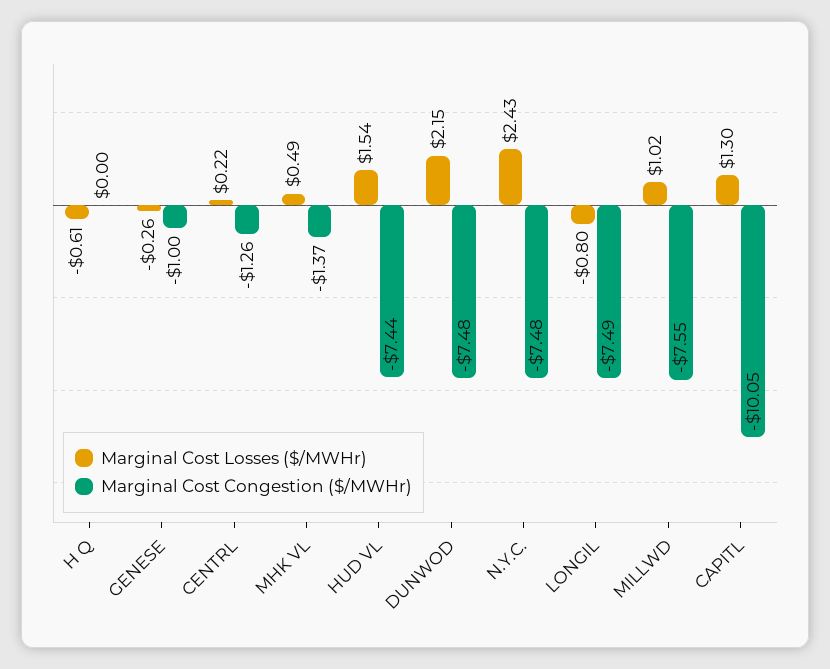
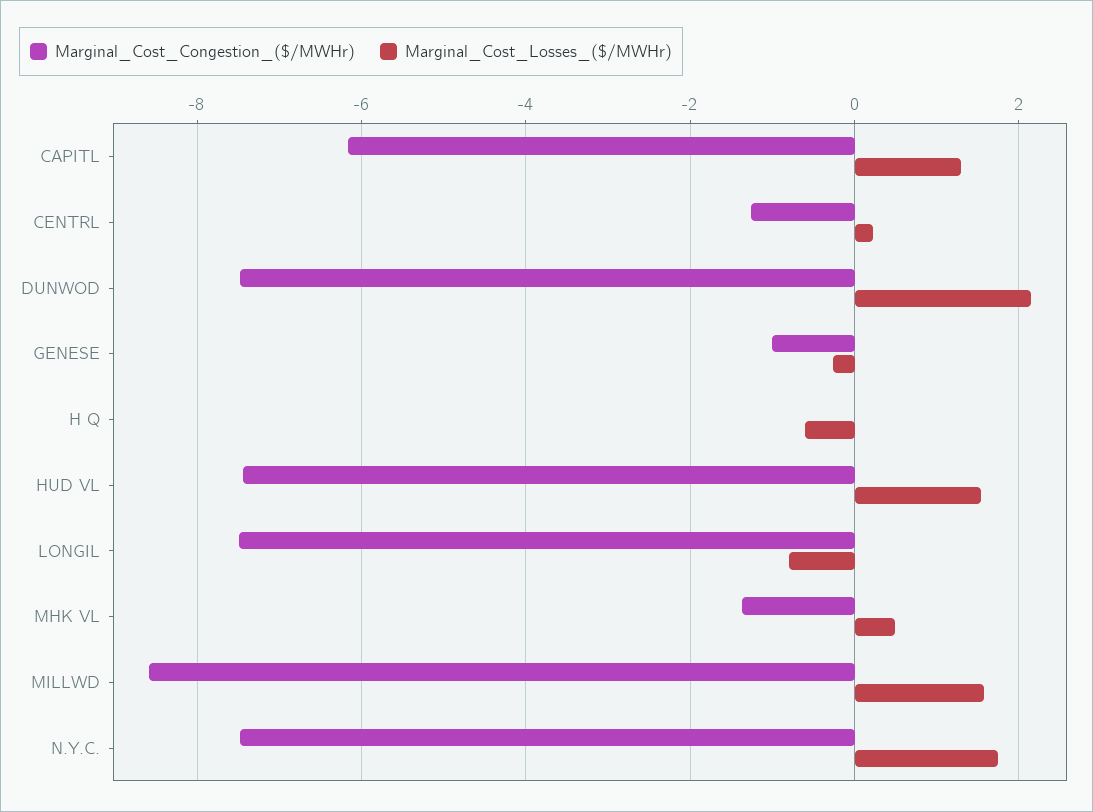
  {
    "Marginal Cost Losses ($/MWHr)": {
      "H Q": -0.61,
      "GENESE": -0.26,
      "CENTRL": 0.22,
      "MHK VL": 0.49,
      "HUD VL": 1.54,
      "DUNWOD": 2.15,
-     "N.Y.C.": 2.43,
+     "N.Y.C.": 1.8,
      "LONGIL": -0.8,
-     "MILLWD": 1.02,
+     "MILLWD": 1.6,
      "CAPITL": 1.3
    },
    "Marginal Cost Congestion ($/MWHr)": {
      "H Q": 0,
      "GENESE": -1,
      "CENTRL": -1.26,
      "MHK VL": -1.37,
      "HUD VL": -7.44,
      "DUNWOD": -7.48,
      "N.Y.C.": -7.48,
      "LONGIL": -7.49,
-     "MILLWD": -7.55,
+     "MILLWD": -8.6,
-     "CAPITL": -10.05
+     "CAPITL": -6.2
    }
  }

